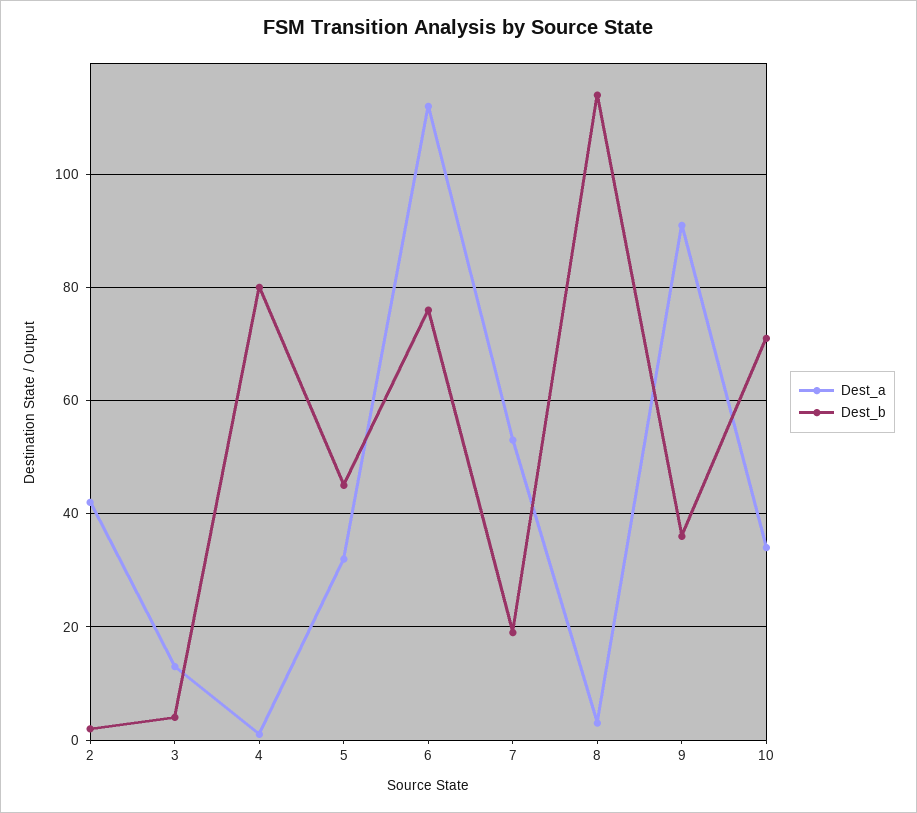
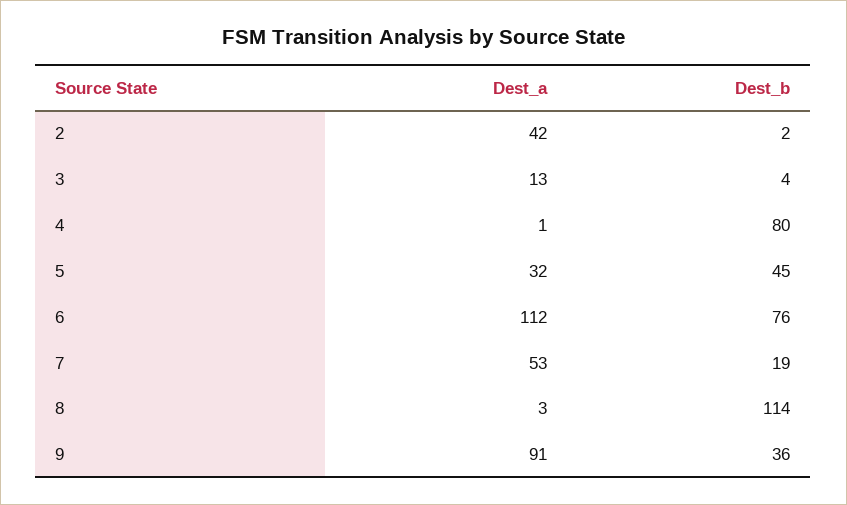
  {
    "Dest_a": {
      "2": 42,
      "3": 13,
      "4": 1,
      "5": 32,
      "6": 112,
      "7": 53,
      "8": 3,
-     "9": 91,
+     "9": 91
-     "10": 35
    },
    "Dest_b": {
      "2": 2,
      "3": 4,
      "4": 80,
      "5": 45,
      "6": 76,
      "7": 19,
      "8": 114,
-     "9": 36,
+     "9": 36
-     "10": 70
    }
  }

